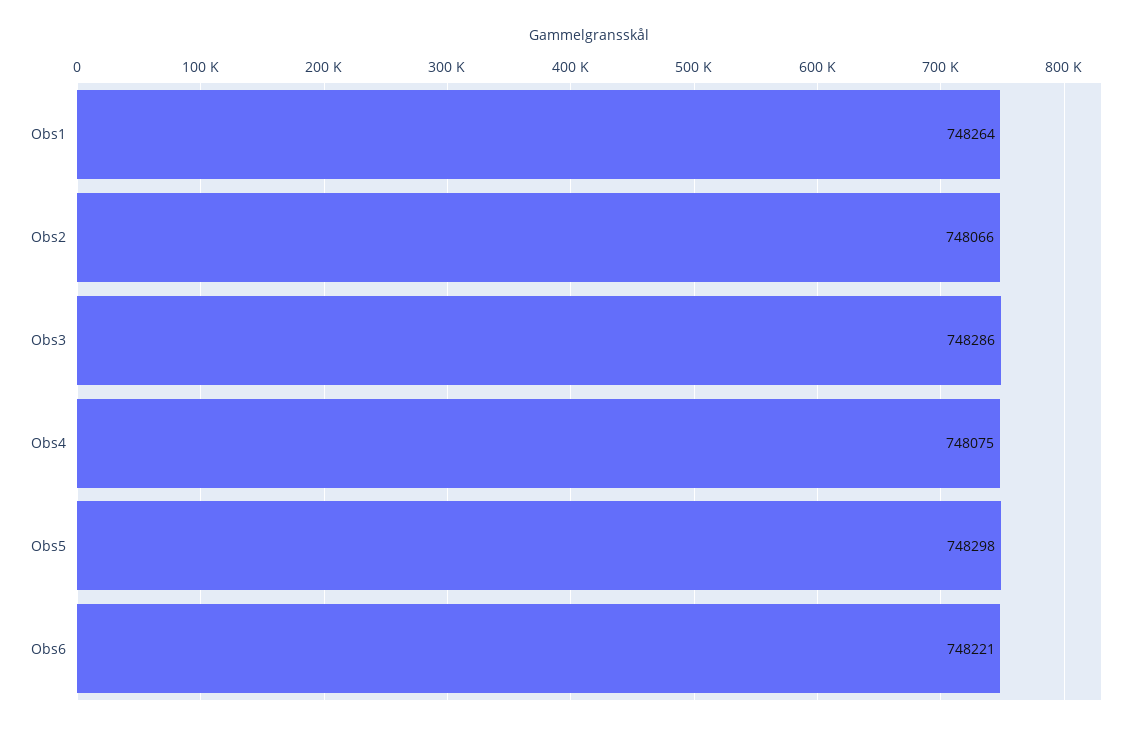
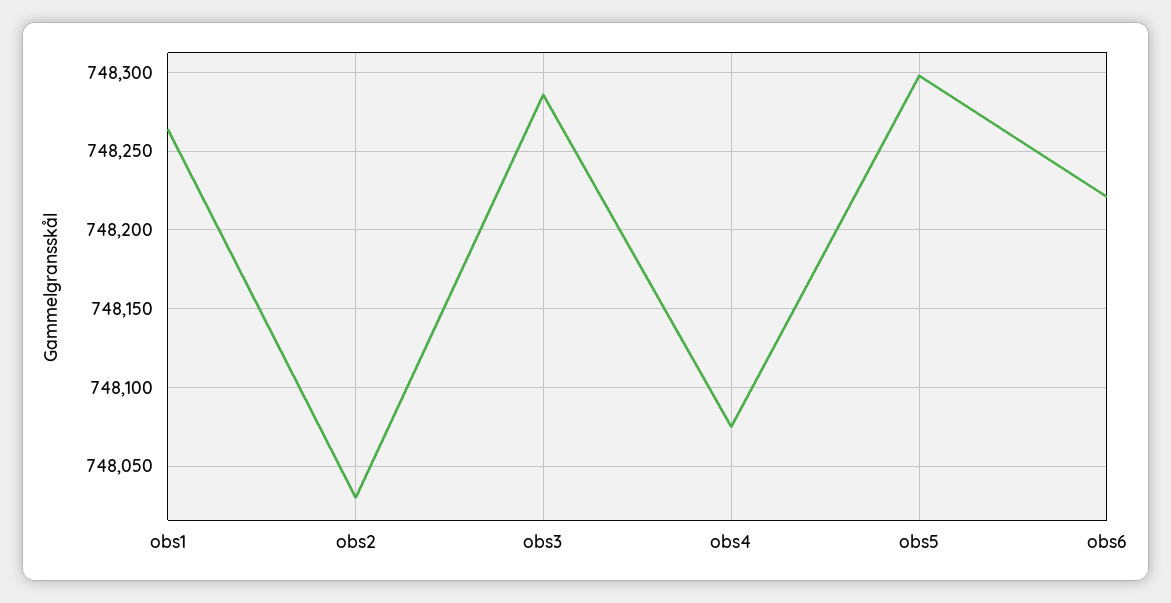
  {
    "Obs1": 748264,
-   "Obs2": 748066,
+   "Obs2": 748030,
    "Obs3": 748286,
    "Obs4": 748075,
    "Obs5": 748298,
    "Obs6": 748221
  }

